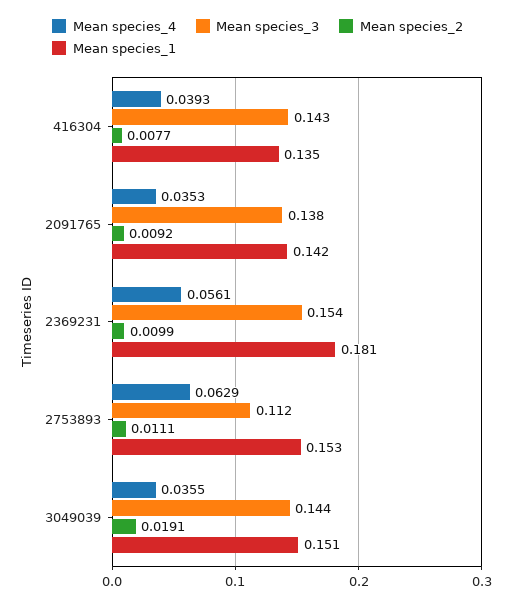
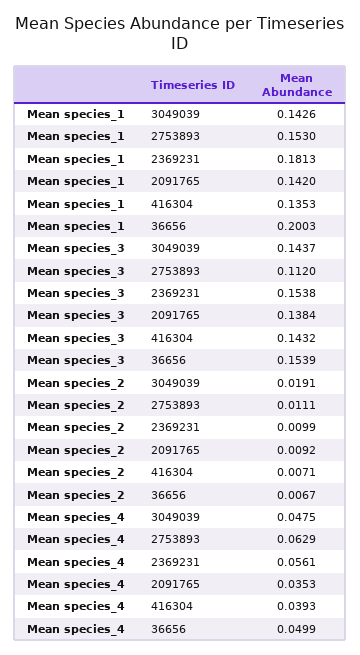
  {
    "Mean species_4": {
      "416304": 0.0393,
      "2091765": 0.0353,
      "2369231": 0.0561,
      "2753893": 0.0629,
-     "3049039": 0.0355
+     "3049039": 0.0475,
+     "36656": 0.0499
    },
    "Mean species_3": {
      "416304": 0.1432,
      "2091765": 0.1384,
      "2369231": 0.1538,
      "2753893": 0.112,
-     "3049039": 0.1437
+     "3049039": 0.1437,
+     "36656": 0.1539
    },
    "Mean species_2": {
-     "416304": 0.0077,
+     "416304": 0.0071,
      "2091765": 0.0092,
      "2369231": 0.0099,
      "2753893": 0.0111,
-     "3049039": 0.0191
+     "3049039": 0.0191,
+     "36656": 0.0067
    },
    "Mean species_1": {
      "416304": 0.1353,
      "2091765": 0.142,
      "2369231": 0.1813,
      "2753893": 0.153,
-     "3049039": 0.151
+     "3049039": 0.1426,
+     "36656": 0.2003
    }
  }

